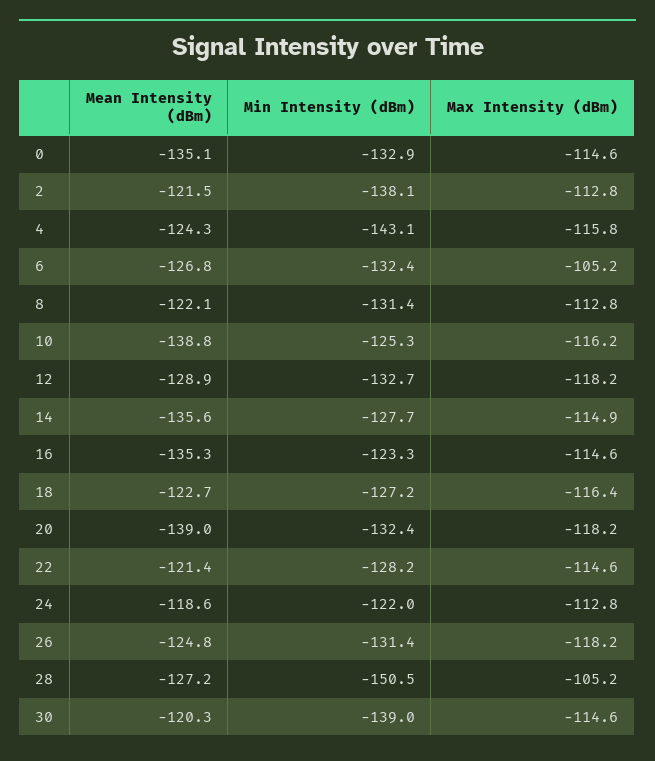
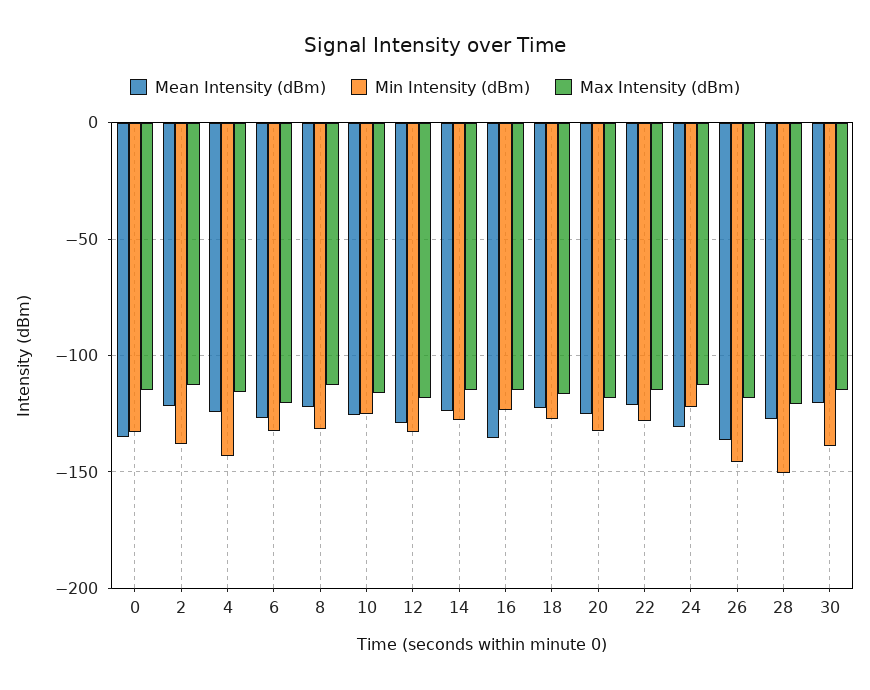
  {
    "Mean Intensity (dBm)": {
      "0": -135.1,
      "2": -121.5,
      "4": -124.3,
      "6": -126.8,
      "8": -122.1,
-     "10": -138.8,
+     "10": -125,
      "12": -128.9,
-     "14": -135.6,
+     "14": -125,
      "16": -135.3,
      "18": -122.7,
-     "20": -139,
+     "20": -125,
      "22": -121.4,
-     "24": -118.6,
+     "24": -130,
-     "26": -124.8,
+     "26": -135,
      "28": -127.2,
      "30": -120.3
    },
    "Min Intensity (dBm)": {
      "0": -132.9,
      "2": -138.1,
      "4": -143.1,
      "6": -132.4,
      "8": -131.4,
      "10": -125.3,
      "12": -132.7,
      "14": -127.7,
      "16": -123.3,
      "18": -127.2,
      "20": -132.4,
      "22": -128.2,
      "24": -122,
-     "26": -131.4,
+     "26": -145,
      "28": -150.5,
      "30": -139
    },
    "Max Intensity (dBm)": {
      "0": -114.6,
      "2": -112.8,
      "4": -115.8,
-     "6": -105.2,
+     "6": -120,
      "8": -112.8,
      "10": -116.2,
      "12": -118.2,
      "14": -114.9,
      "16": -114.6,
      "18": -116.4,
      "20": -118.2,
      "22": -114.6,
      "24": -112.8,
      "26": -118.2,
-     "28": -105.2,
+     "28": -120,
      "30": -114.6
    }
  }

